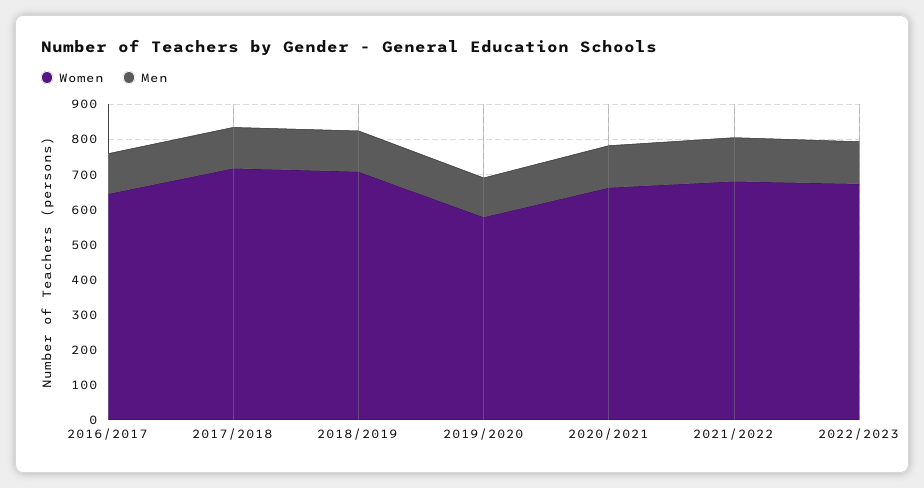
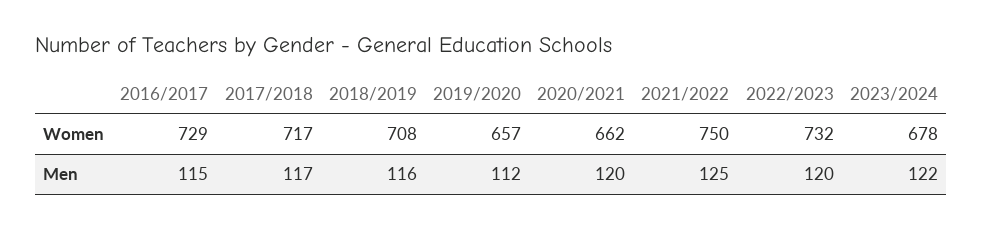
  {
    "Women": {
-     "2016/2017": 650,
+     "2016/2017": 729,
      "2017/2018": 717,
      "2018/2019": 708,
-     "2019/2020": 575,
+     "2019/2020": 657,
      "2020/2021": 662,
-     "2021/2022": 675,
+     "2021/2022": 750,
-     "2022/2023": 675
+     "2022/2023": 732,
+     "2023/2024": 678
    },
    "Men": {
      "2016/2017": 115,
      "2017/2018": 117,
      "2018/2019": 116,
      "2019/2020": 112,
      "2020/2021": 120,
      "2021/2022": 125,
-     "2022/2023": 120
+     "2022/2023": 120,
+     "2023/2024": 122
    }
  }

